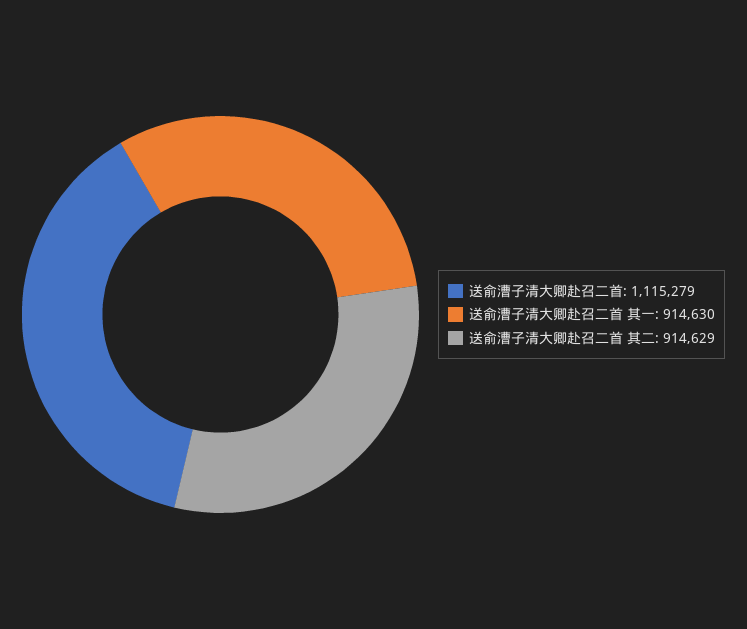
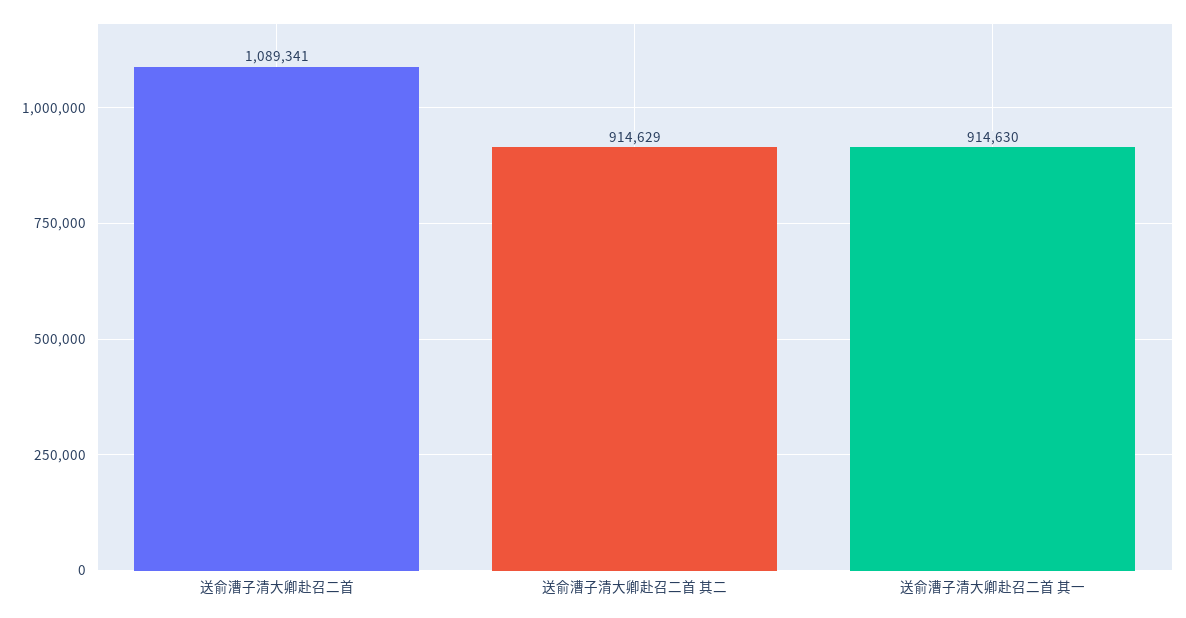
  {
-   "送俞漕子清大卿赴召二首": 1115279,
+   "送俞漕子清大卿赴召二首": 1089341,
    "送俞漕子清大卿赴召二首 其一": 914630,
    "送俞漕子清大卿赴召二首 其二": 914629
  }

